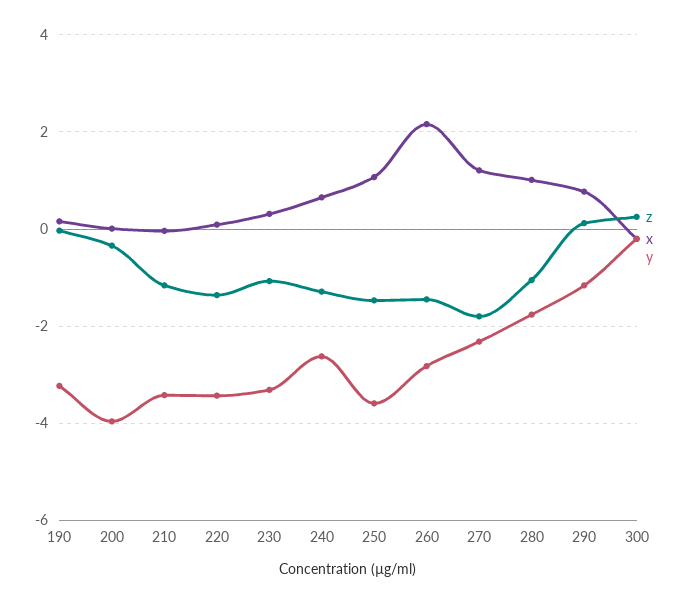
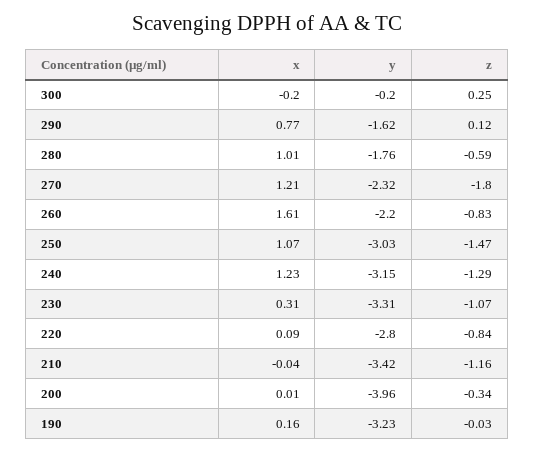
  {
    "z": {
      "190": -0.03,
      "200": -0.34,
      "210": -1.16,
-     "220": -1.4,
+     "220": -0.84,
      "230": -1.07,
      "240": -1.29,
      "250": -1.47,
-     "260": -1.4,
+     "260": -0.83,
      "270": -1.8,
-     "280": -1,
+     "280": -0.59,
      "290": 0.12,
      "300": 0.25
    },
    "x": {
      "190": 0.16,
      "200": 0.01,
      "210": -0.04,
      "220": 0.09,
      "230": 0.31,
-     "240": 0.6,
+     "240": 1.23,
      "250": 1.07,
-     "260": 2.2,
+     "260": 1.61,
      "270": 1.21,
      "280": 1.01,
      "290": 0.77,
      "300": -0.2
    },
    "y": {
      "190": -3.23,
      "200": -3.96,
      "210": -3.42,
-     "220": -3.4,
+     "220": -2.8,
      "230": -3.31,
-     "240": -2.6,
+     "240": -3.15,
-     "250": -3.6,
+     "250": -3.03,
-     "260": -2.8,
+     "260": -2.2,
      "270": -2.32,
      "280": -1.76,
-     "290": -1.2,
+     "290": -1.62,
      "300": -0.2
    }
  }

